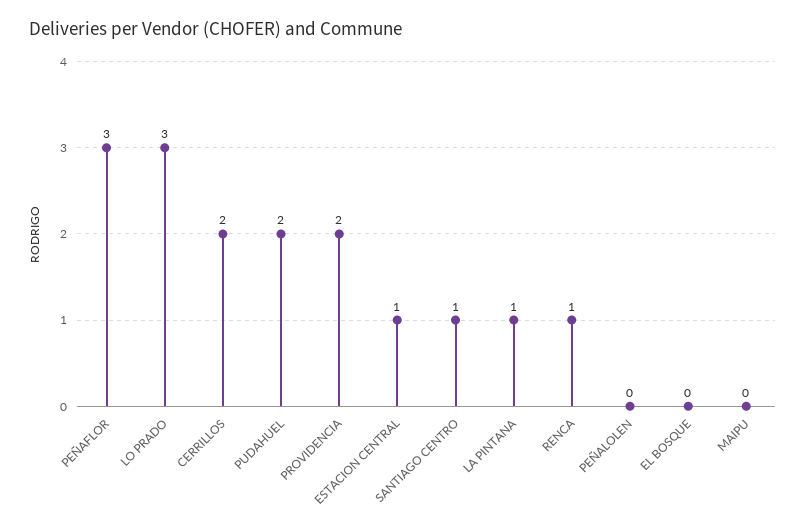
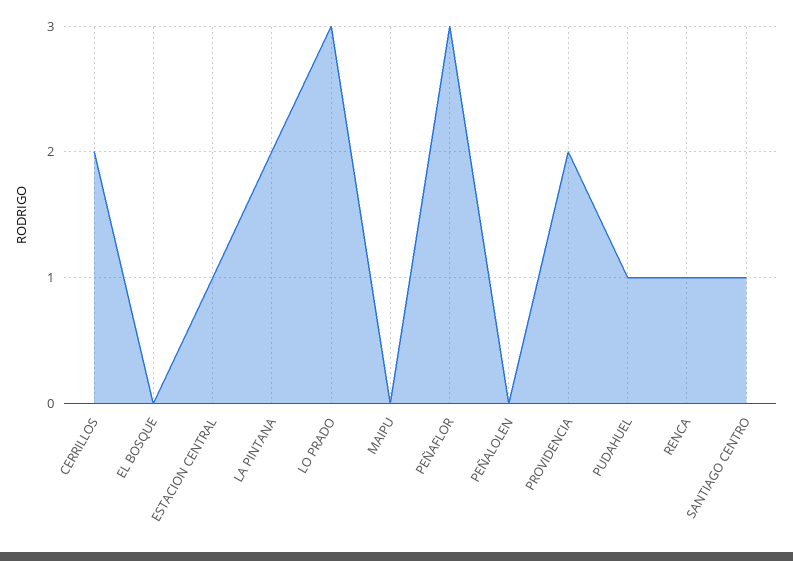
  {
    "PEÑAFLOR": 3,
    "LO PRADO": 3,
    "CERRILLOS": 2,
-   "PUDAHUEL": 2,
+   "PUDAHUEL": 1,
    "PROVIDENCIA": 2,
    "ESTACION CENTRAL": 1,
    "SANTIAGO CENTRO": 1,
-   "LA PINTANA": 1,
+   "LA PINTANA": 2,
    "RENCA": 1,
    "PEÑALOLEN": 0,
    "EL BOSQUE": 0,
    "MAIPU": 0
  }

